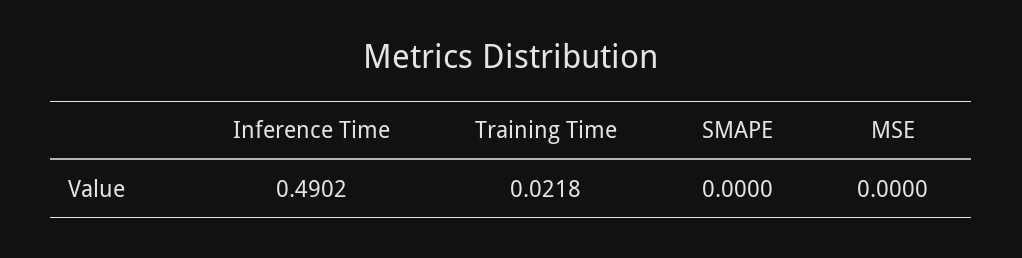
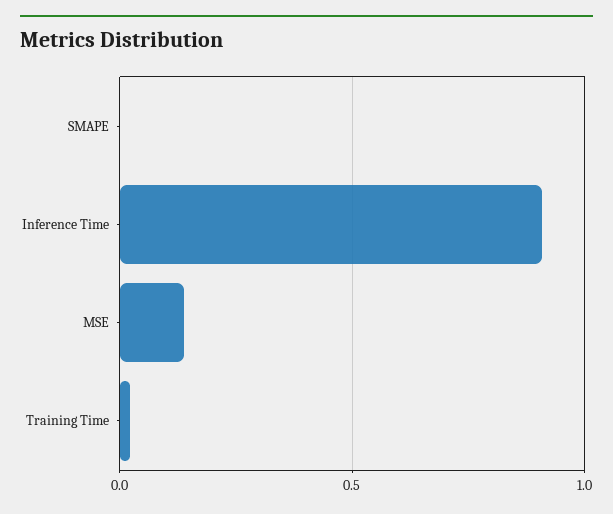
  {
-   "Inference Time": 0.4902,
+   "Inference Time": 0.9,
    "Training Time": 0.0218,
    "SMAPE": 0,
-   "MSE": 0
+   "MSE": 0.15
  }

